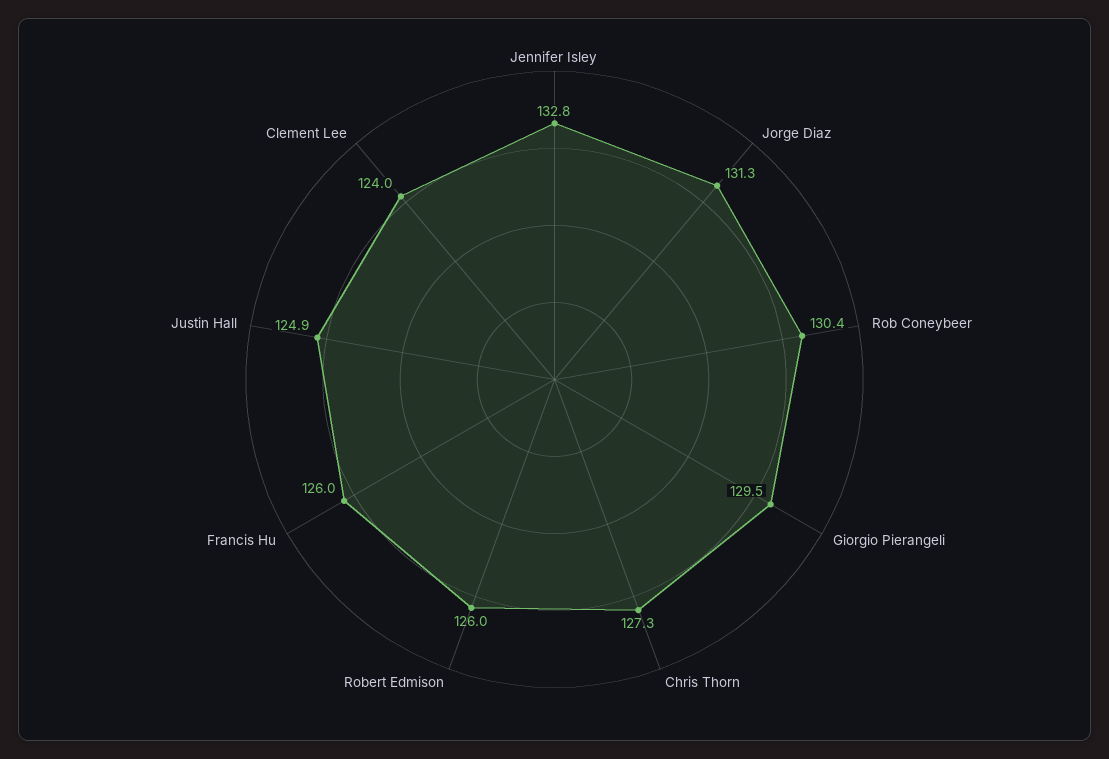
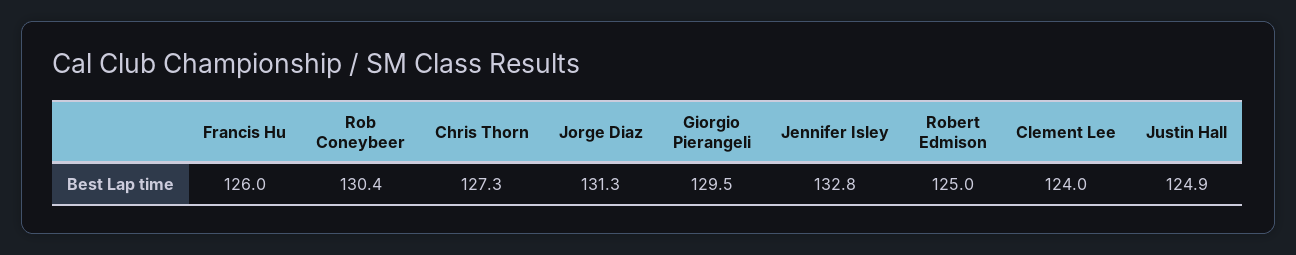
  {
    "Jennifer Isley": 132.8,
    "Jorge Diaz": 131.3,
    "Rob Coneybeer": 130.4,
    "Giorgio Pierangeli": 129.5,
    "Chris Thorn": 127.3,
-   "Robert Edmison": 126,
+   "Robert Edmison": 125,
    "Francis Hu": 126,
    "Justin Hall": 124.9,
    "Clement Lee": 124
  }

